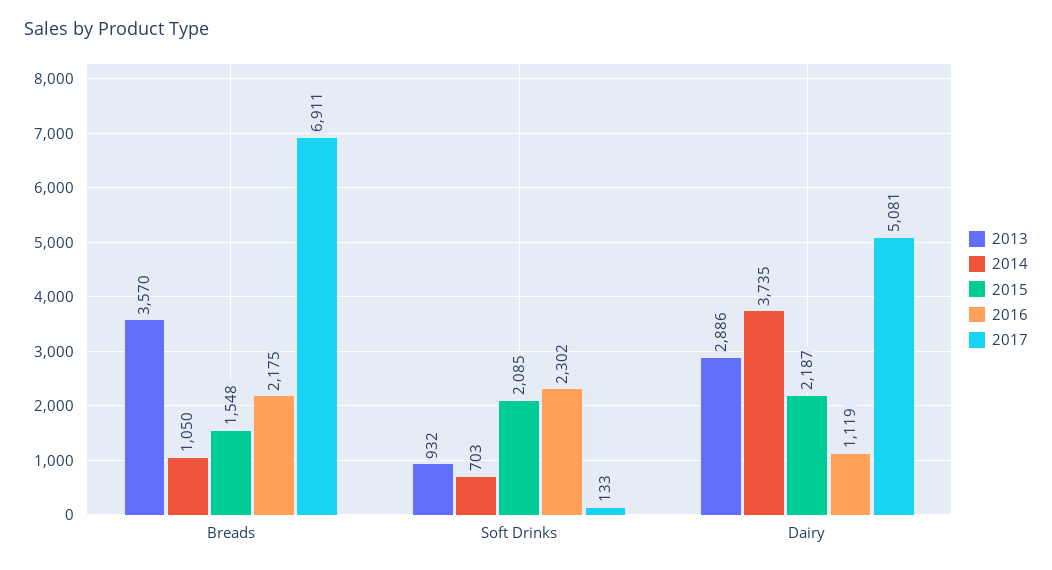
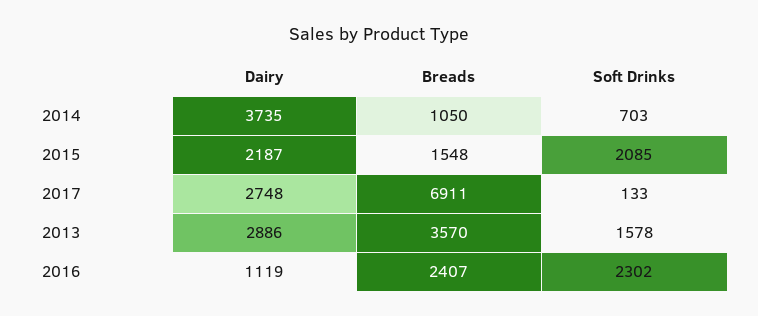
  {
    "2013": {
      "Breads": 3570,
-     "Soft Drinks": 932,
+     "Soft Drinks": 1578,
      "Dairy": 2886
    },
    "2014": {
      "Breads": 1050,
      "Soft Drinks": 703,
      "Dairy": 3735
    },
    "2015": {
      "Breads": 1548,
      "Soft Drinks": 2085,
      "Dairy": 2187
    },
    "2016": {
-     "Breads": 2175,
+     "Breads": 2407,
      "Soft Drinks": 2302,
      "Dairy": 1119
    },
    "2017": {
      "Breads": 6911,
      "Soft Drinks": 133,
-     "Dairy": 5081
+     "Dairy": 2748
    }
  }

